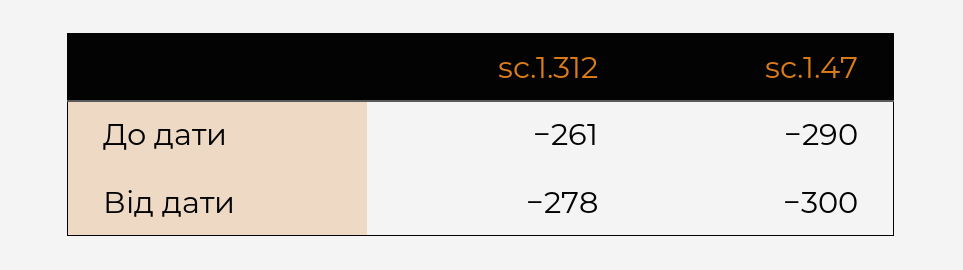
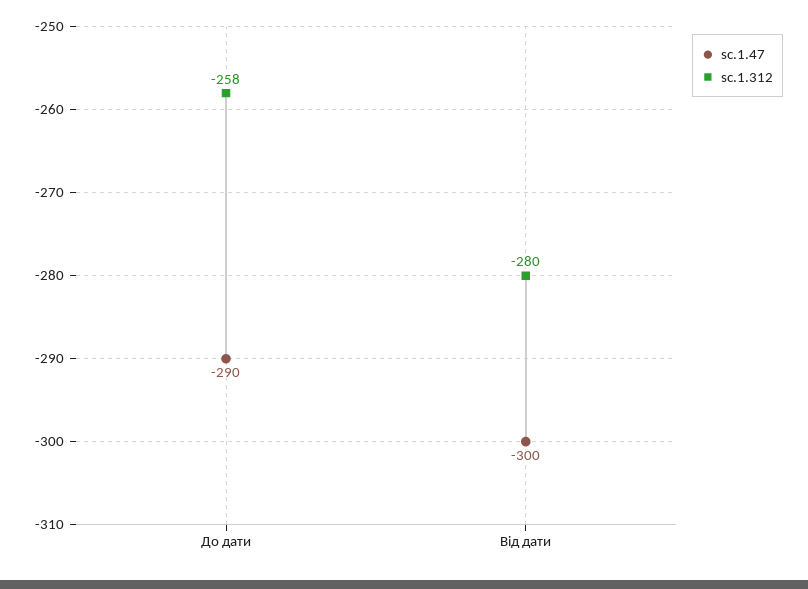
  {
    "sc.1.312": {
-     "До дати": -261,
+     "До дати": -258,
-     "Від дати": -278
+     "Від дати": -280
    },
    "sc.1.47": {
      "До дати": -290,
      "Від дати": -300
    }
  }

